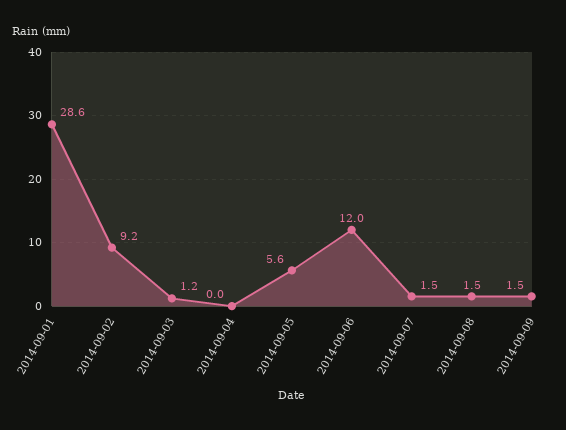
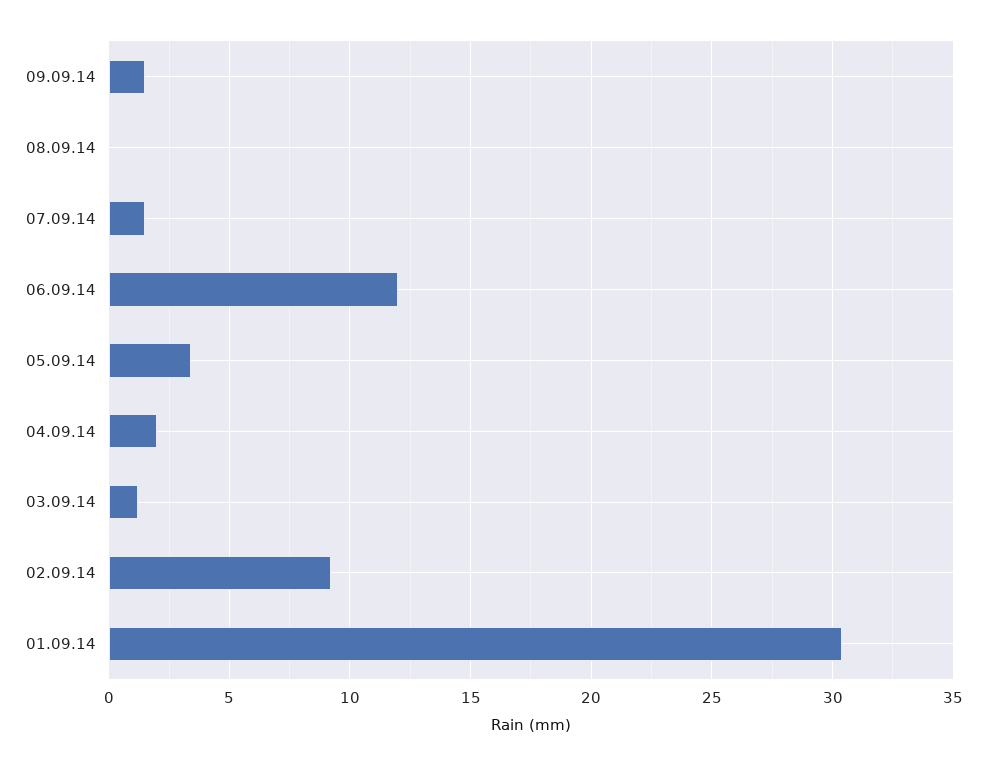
  {
-   "2014-09-01": 28.6,
+   "2014-09-01": 30.5,
    "2014-09-02": 9.2,
    "2014-09-03": 1.2,
-   "2014-09-04": 0,
+   "2014-09-04": 2,
-   "2014-09-05": 5.6,
+   "2014-09-05": 3.5,
    "2014-09-06": 12,
    "2014-09-07": 1.5,
-   "2014-09-08": 1.5,
+   "2014-09-08": 0,
    "2014-09-09": 1.5
  }

